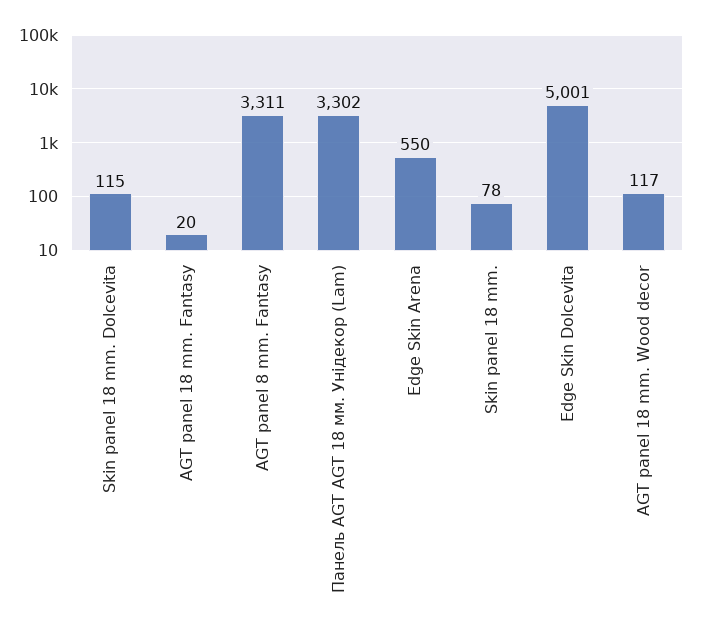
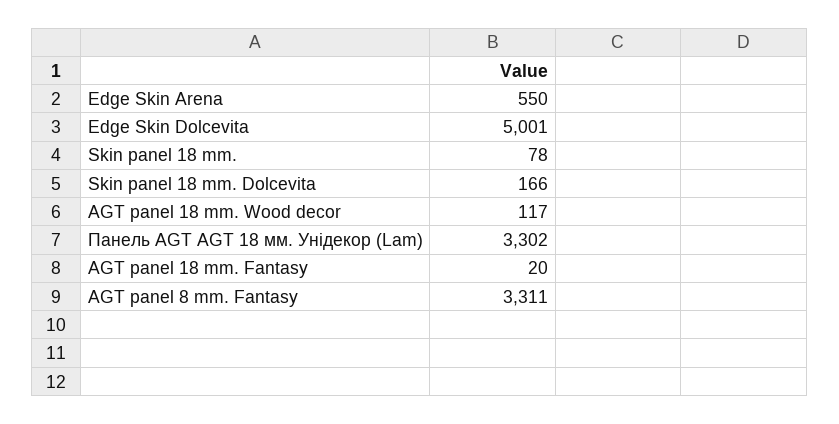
  {
-   "Skin panel 18 mm. Dolcevita": 115,
+   "Skin panel 18 mm. Dolcevita": 166,
    "AGT panel 18 mm. Fantasy": 20,
    "AGT panel 8 mm. Fantasy": 3311,
    "Панель AGT AGT 18 мм. Унідекор (Lam)": 3302,
    "Edge Skin Arena": 550,
    "Skin panel 18 mm.": 78,
    "Edge Skin Dolcevita": 5001,
    "AGT panel 18 mm. Wood decor": 117
  }

